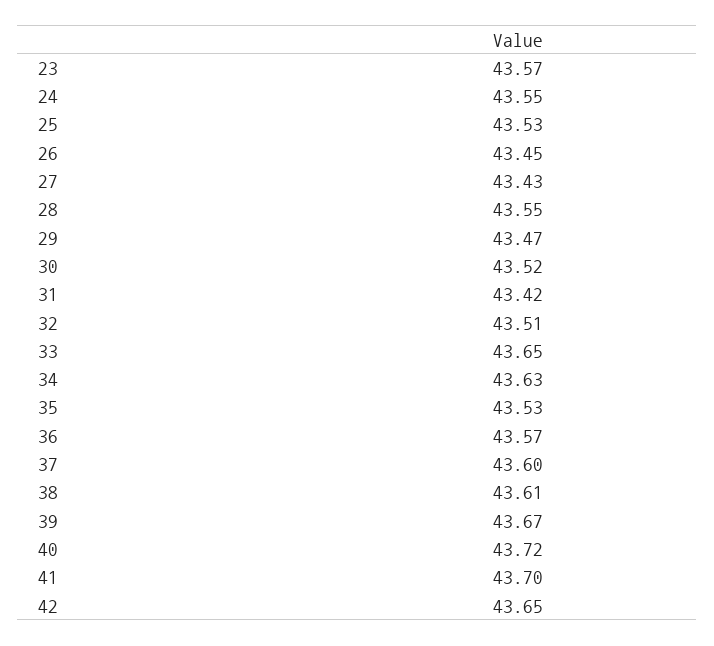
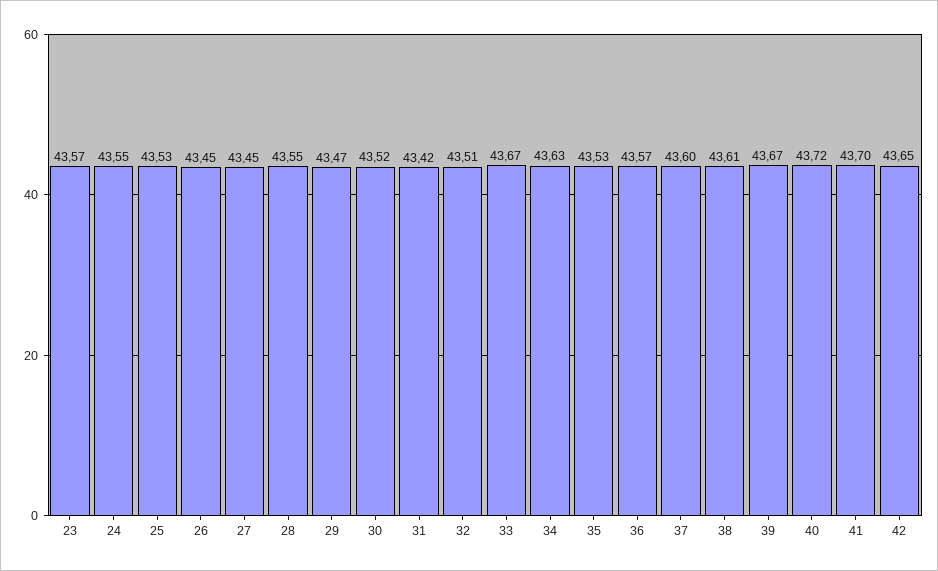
  {
    "23": 43.57,
    "24": 43.55,
    "25": 43.53,
    "26": 43.45,
-   "27": 43.43,
+   "27": 43.45,
    "28": 43.55,
    "29": 43.47,
    "30": 43.52,
    "31": 43.42,
    "32": 43.51,
-   "33": 43.65,
+   "33": 43.67,
    "34": 43.63,
    "35": 43.53,
    "36": 43.57,
    "37": 43.6,
    "38": 43.61,
    "39": 43.67,
    "40": 43.72,
    "41": 43.7,
    "42": 43.65
  }

